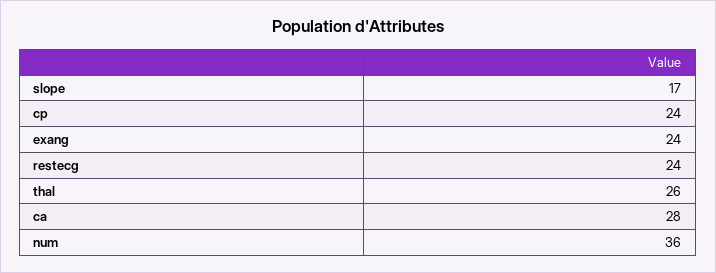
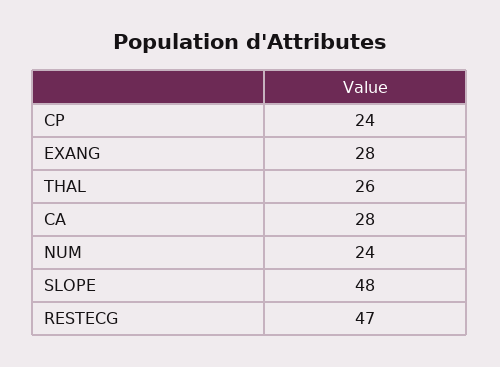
  {
-   "slope": 17,
+   "slope": 48,
    "cp": 24,
-   "exang": 24,
+   "exang": 28,
-   "restecg": 24,
+   "restecg": 47,
    "thal": 26,
    "ca": 28,
-   "num": 36
+   "num": 24
  }

